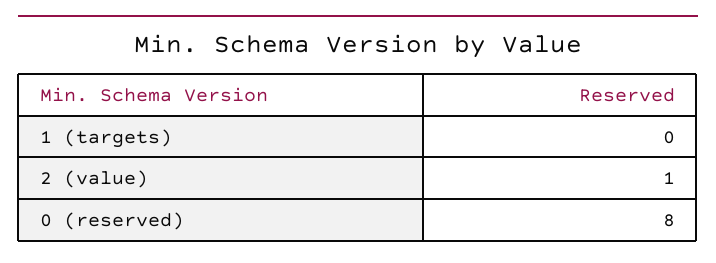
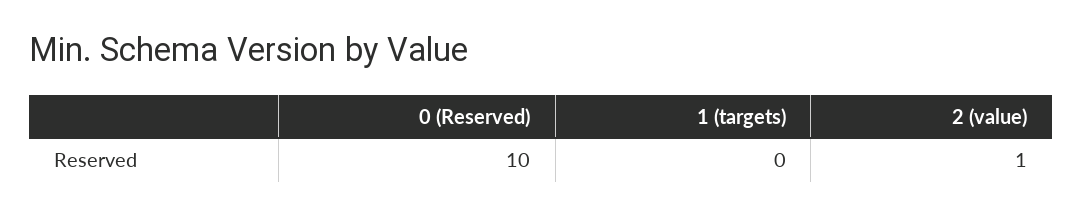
  {
    "1 (targets)": 0,
    "2 (value)": 1,
-   "0 (reserved)": 8
+   "0 (reserved)": 10
  }

